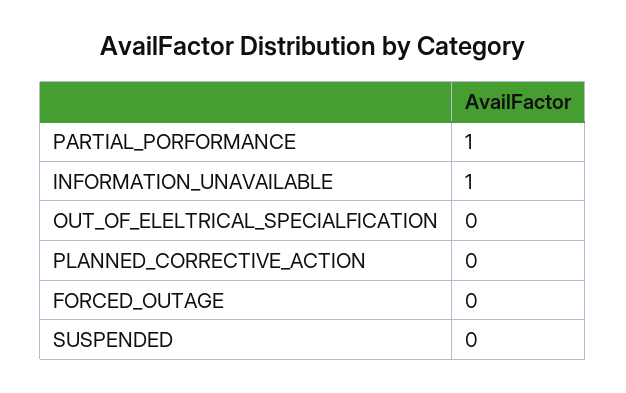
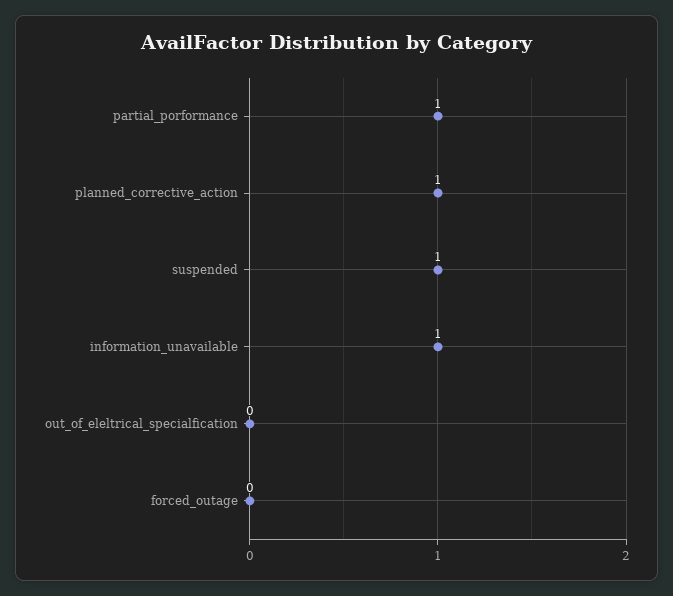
  {
    "PARTIAL_PORFORMANCE": 1,
    "INFORMATION_UNAVAILABLE": 1,
    "OUT_OF_ELELTRICAL_SPECIALFICATION": 0,
-   "PLANNED_CORRECTIVE_ACTION": 0,
+   "PLANNED_CORRECTIVE_ACTION": 1,
    "FORCED_OUTAGE": 0,
-   "SUSPENDED": 0
+   "SUSPENDED": 1
  }

